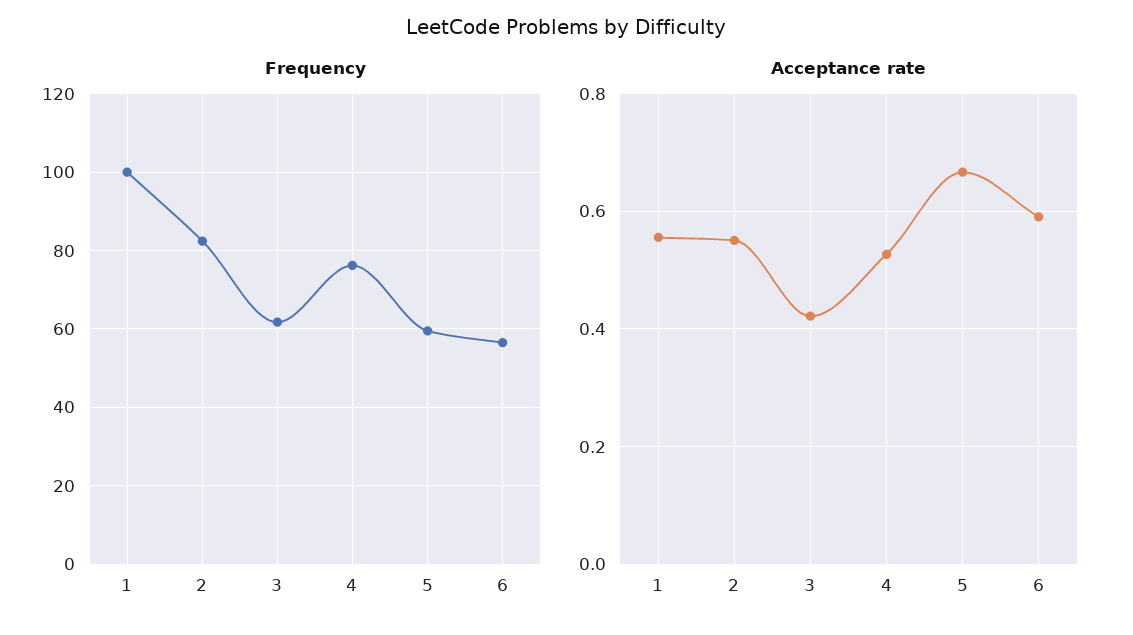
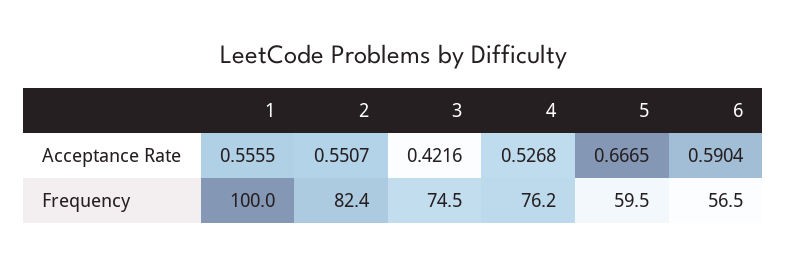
  {
    "Frequency": {
      "1": 100,
      "2": 82.4,
-     "3": 62,
+     "3": 74.5,
      "4": 76.2,
      "5": 59.5,
      "6": 56.5
    },
    "Acceptance rate": {
      "1": 0.5555,
      "2": 0.5507,
      "3": 0.4216,
      "4": 0.5268,
      "5": 0.6665,
      "6": 0.5904
    }
  }

